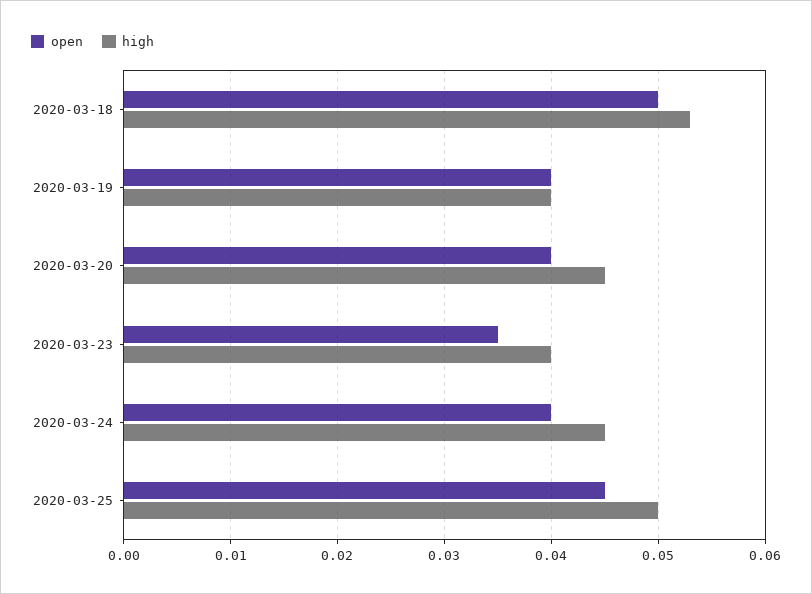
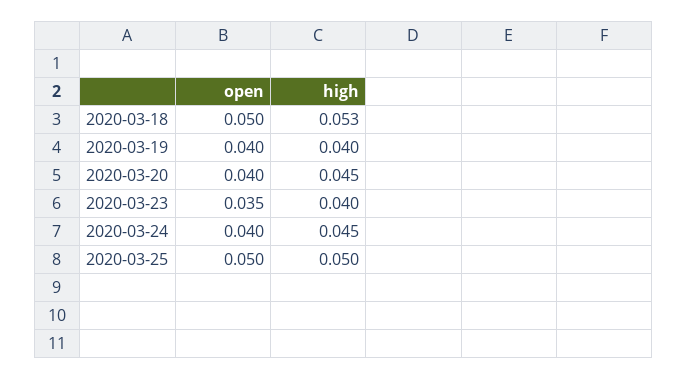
  {
    "open": {
      "2020-03-18": 0.05,
      "2020-03-19": 0.04,
      "2020-03-20": 0.04,
      "2020-03-23": 0.035,
      "2020-03-24": 0.04,
-     "2020-03-25": 0.045
+     "2020-03-25": 0.05
    },
    "high": {
      "2020-03-18": 0.053,
      "2020-03-19": 0.04,
      "2020-03-20": 0.045,
      "2020-03-23": 0.04,
      "2020-03-24": 0.045,
      "2020-03-25": 0.05
    }
  }

